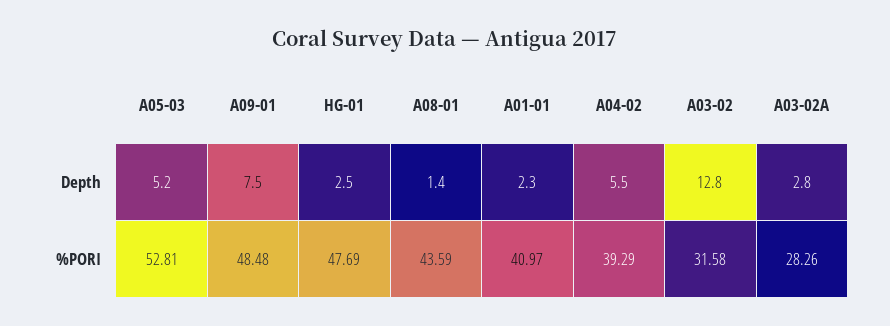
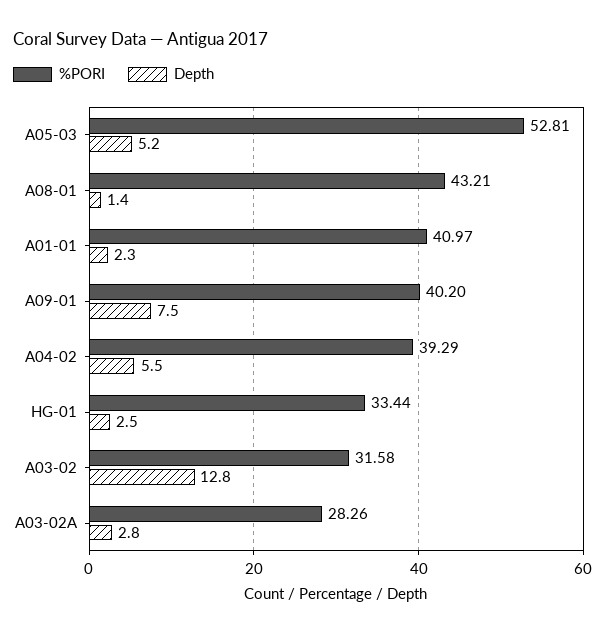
  {
    "Depth": {
      "A05-03": 5.2,
      "A09-01": 7.5,
      "HG-01": 2.5,
      "A08-01": 1.4,
      "A01-01": 2.3,
      "A04-02": 5.5,
      "A03-02": 12.8,
      "A03-02A": 2.8
    },
    "%PORI": {
      "A05-03": 52.81,
-     "A09-01": 48.48,
+     "A09-01": 40.2,
-     "HG-01": 47.69,
+     "HG-01": 33.44,
-     "A08-01": 43.59,
+     "A08-01": 43.21,
      "A01-01": 40.97,
      "A04-02": 39.29,
      "A03-02": 31.58,
      "A03-02A": 28.26
    }
  }

